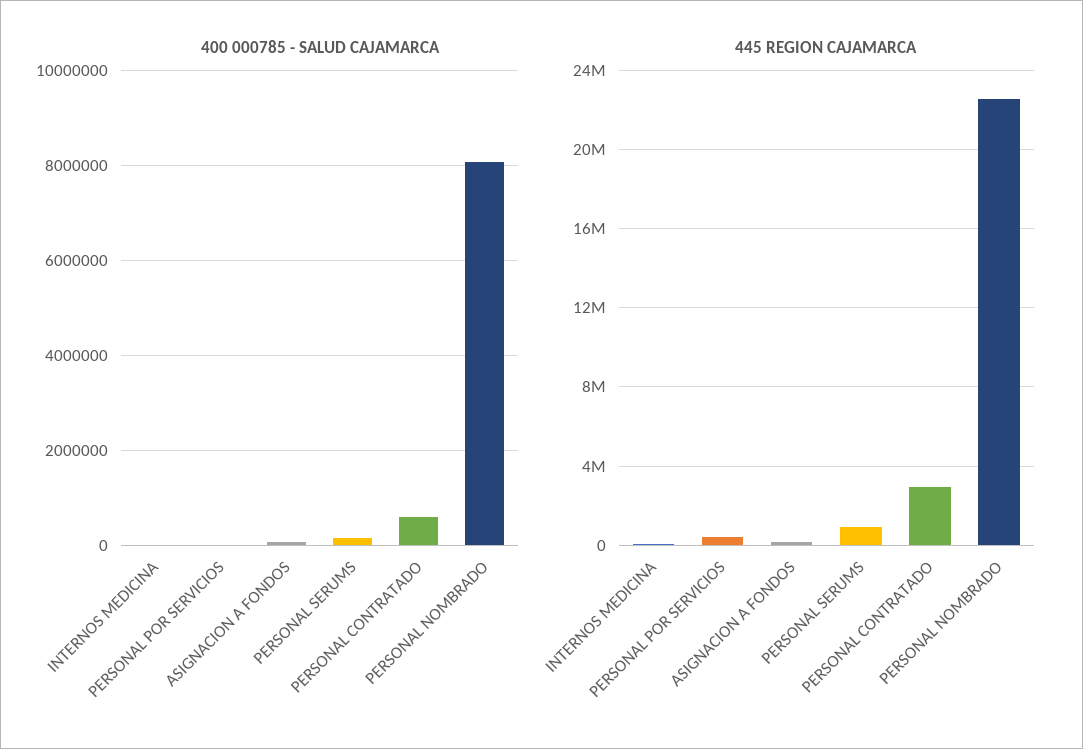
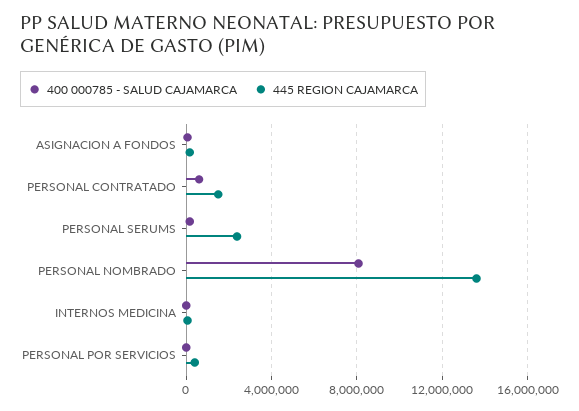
  {
    "400 000785 - SALUD CAJAMARCA": {
      "INTERNOS MEDICINA": 0,
      "PERSONAL POR SERVICIOS": 0,
      "ASIGNACION A FONDOS": 0,
      "PERSONAL SERUMS": 200000,
      "PERSONAL CONTRATADO": 600000,
      "PERSONAL NOMBRADO": 8000000
    },
    "445 REGION CAJAMARCA": {
      "INTERNOS MEDICINA": 0,
      "PERSONAL POR SERVICIOS": 500000,
      "ASIGNACION A FONDOS": 0,
-     "PERSONAL SERUMS": 1000000,
+     "PERSONAL SERUMS": 2500000,
-     "PERSONAL CONTRATADO": 3000000,
+     "PERSONAL CONTRATADO": 1500000,
-     "PERSONAL NOMBRADO": 22500000
+     "PERSONAL NOMBRADO": 13500000
    }
  }

